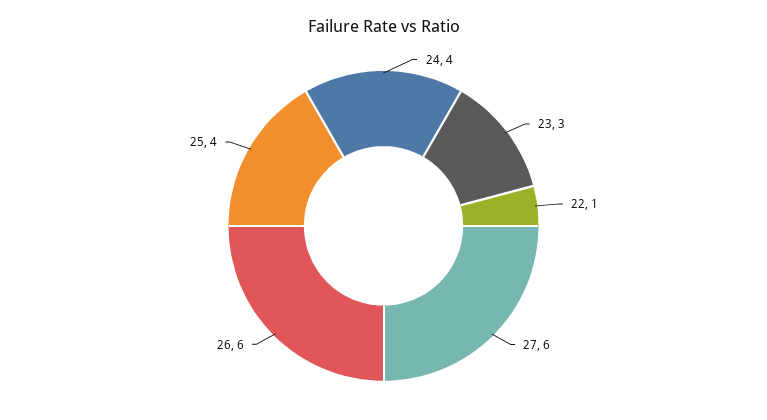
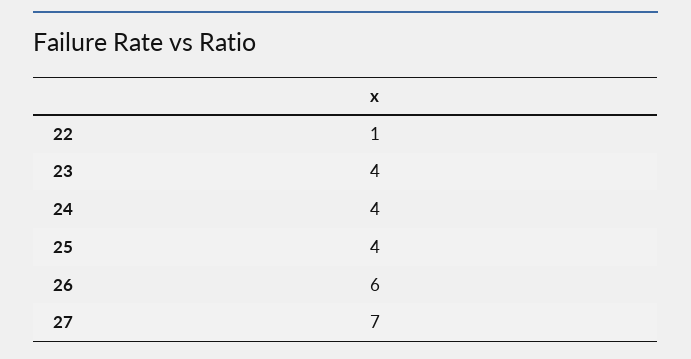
  {
    "24": 4,
-   "23": 3,
+   "23": 4,
    "22": 1,
-   "27": 6,
+   "27": 7,
    "26": 6,
    "25": 4
  }

